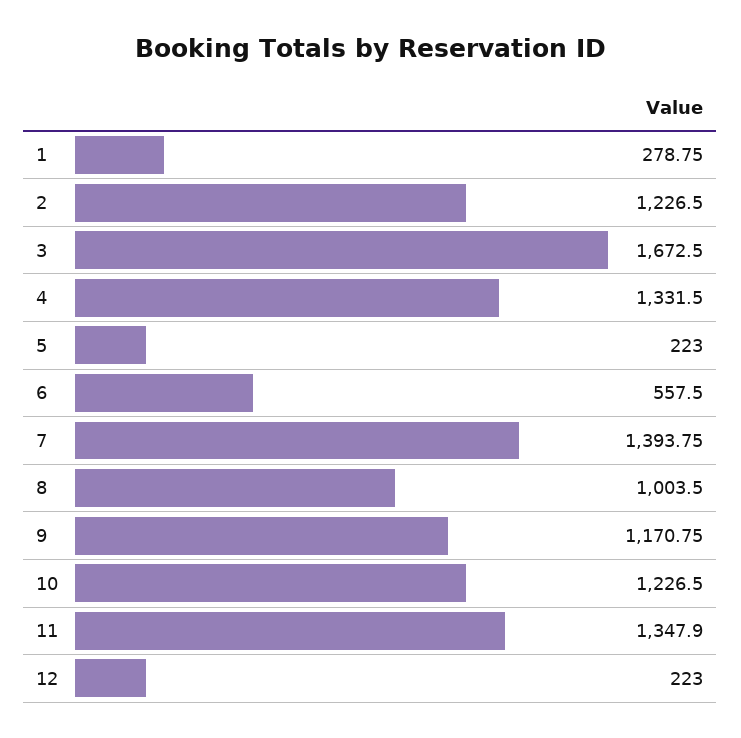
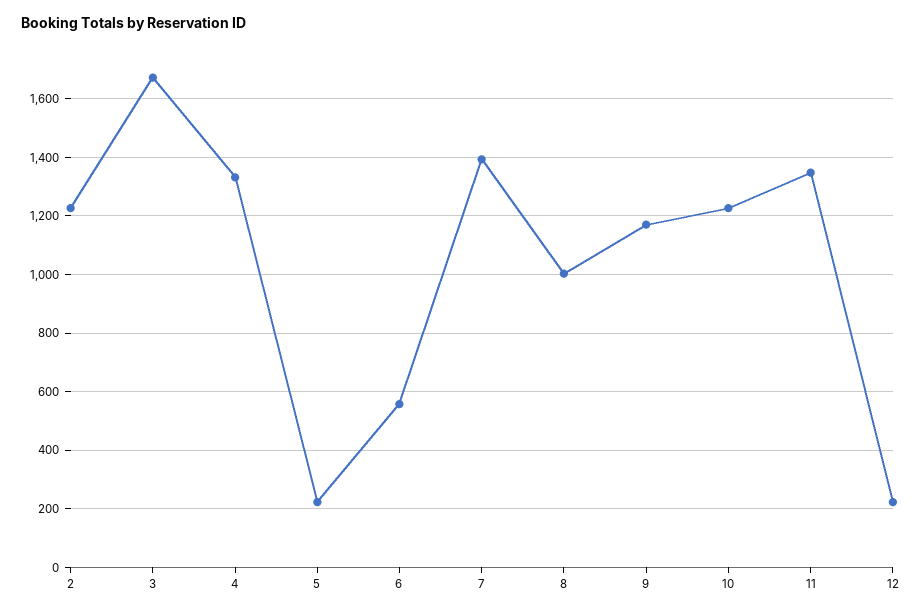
  {
-   "1": 278.75,
    "2": 1226.5,
    "3": 1672.5,
    "4": 1331.5,
    "5": 223,
    "6": 557.5,
    "7": 1393.75,
    "8": 1003.5,
    "9": 1170.75,
    "10": 1226.5,
    "11": 1347.9,
    "12": 223
  }

